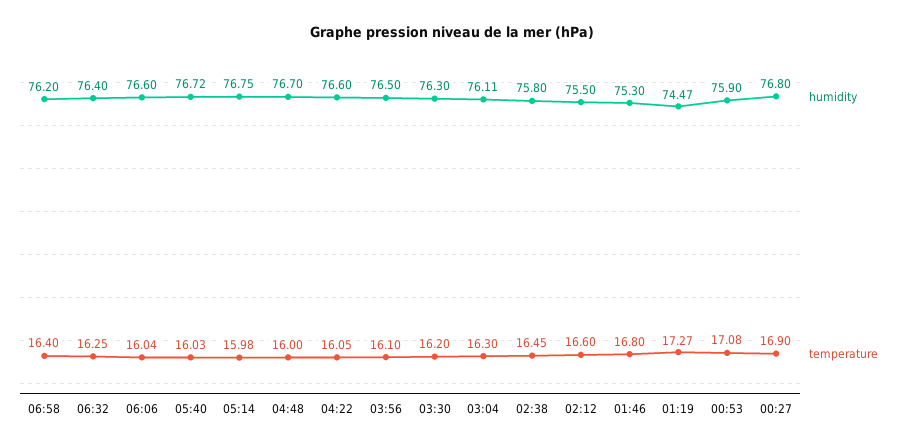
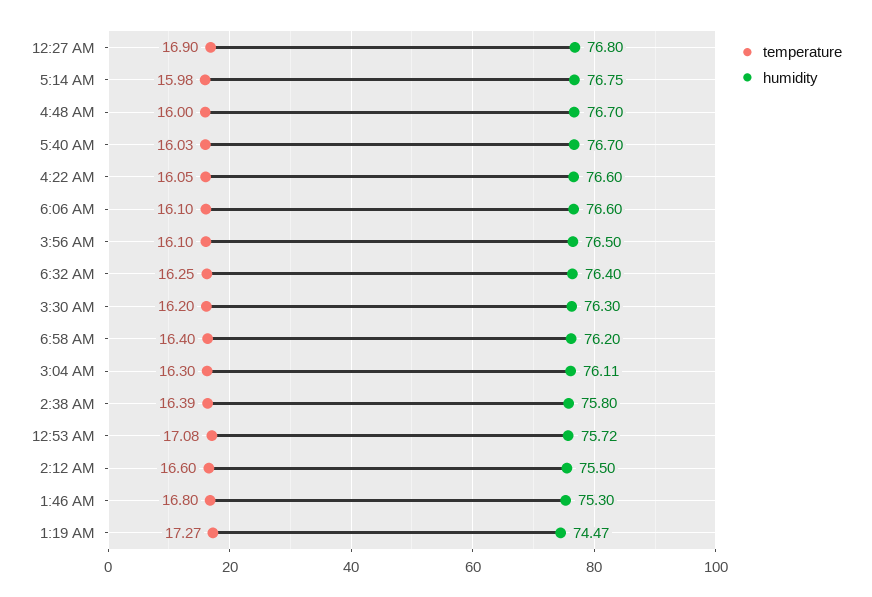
  {
    "humidity": {
      "06:58": 76.2,
      "06:32": 76.4,
      "06:06": 76.6,
-     "05:40": 76.72,
+     "05:40": 76.7,
      "05:14": 76.75,
      "04:48": 76.7,
      "04:22": 76.6,
      "03:56": 76.5,
      "03:30": 76.3,
      "03:04": 76.11,
      "02:38": 75.8,
      "02:12": 75.5,
      "01:46": 75.3,
      "01:19": 74.47,
-     "00:53": 75.9,
+     "00:53": 75.72,
      "00:27": 76.8
    },
    "temperature": {
      "06:58": 16.4,
      "06:32": 16.25,
-     "06:06": 16.04,
+     "06:06": 16.1,
      "05:40": 16.03,
      "05:14": 15.98,
      "04:48": 16,
      "04:22": 16.05,
      "03:56": 16.1,
      "03:30": 16.2,
      "03:04": 16.3,
-     "02:38": 16.45,
+     "02:38": 16.39,
      "02:12": 16.6,
      "01:46": 16.8,
      "01:19": 17.27,
      "00:53": 17.08,
      "00:27": 16.9
    }
  }

